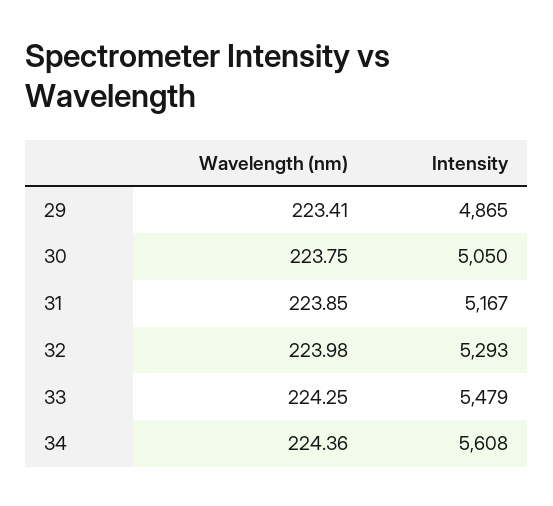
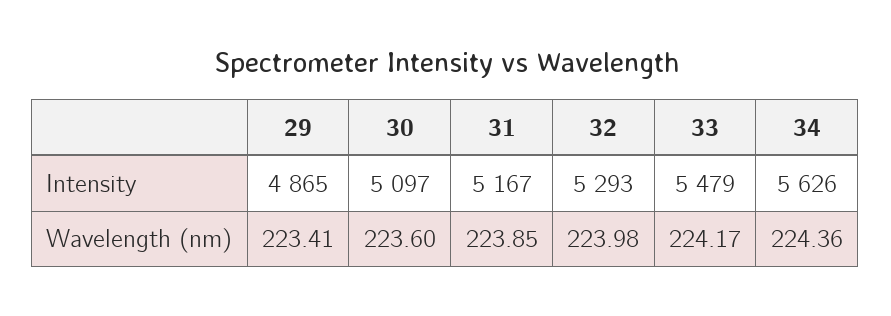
  {
    "Wavelength (nm)": {
      "29": 223.41,
-     "30": 223.75,
+     "30": 223.6,
      "31": 223.85,
      "32": 223.98,
-     "33": 224.25,
+     "33": 224.17,
      "34": 224.36
    },
    "Intensity": {
      "29": 4865,
-     "30": 5050,
+     "30": 5097,
      "31": 5167,
      "32": 5293,
      "33": 5479,
-     "34": 5608
+     "34": 5626
    }
  }

